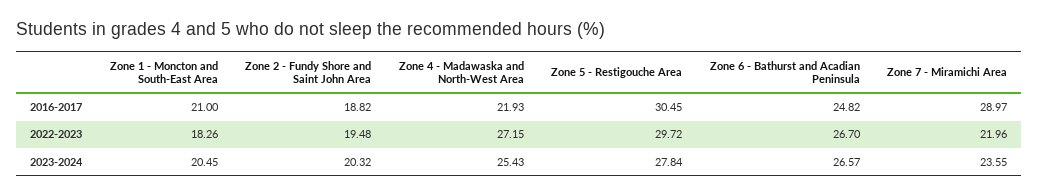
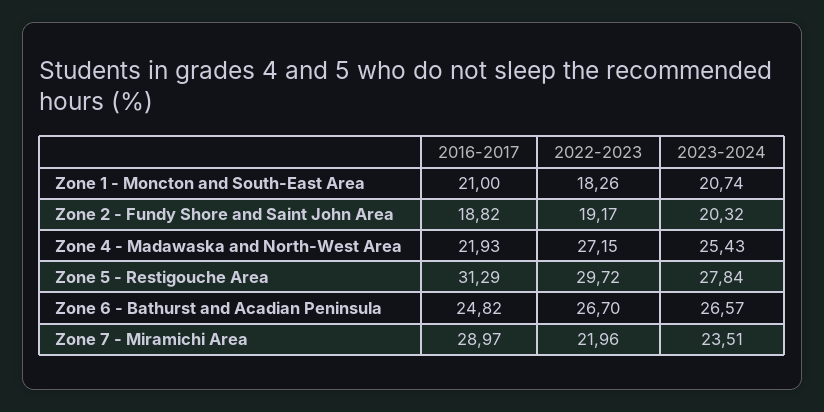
  {
    "Zone 1 - Moncton and South-East Area": {
      "2016-2017": 21,
      "2022-2023": 18.26,
-     "2023-2024": 20.45
+     "2023-2024": 20.74
    },
    "Zone 2 - Fundy Shore and Saint John Area": {
      "2016-2017": 18.82,
-     "2022-2023": 19.48,
+     "2022-2023": 19.17,
      "2023-2024": 20.32
    },
    "Zone 4 - Madawaska and North-West Area": {
      "2016-2017": 21.93,
      "2022-2023": 27.15,
      "2023-2024": 25.43
    },
    "Zone 5 - Restigouche Area": {
-     "2016-2017": 30.45,
+     "2016-2017": 31.29,
      "2022-2023": 29.72,
      "2023-2024": 27.84
    },
    "Zone 6 - Bathurst and Acadian Peninsula": {
      "2016-2017": 24.82,
      "2022-2023": 26.7,
      "2023-2024": 26.57
    },
    "Zone 7 - Miramichi Area": {
      "2016-2017": 28.97,
      "2022-2023": 21.96,
-     "2023-2024": 23.55
+     "2023-2024": 23.51
    }
  }

